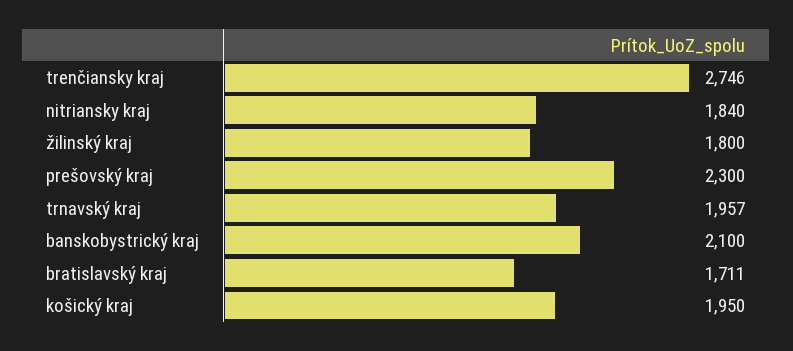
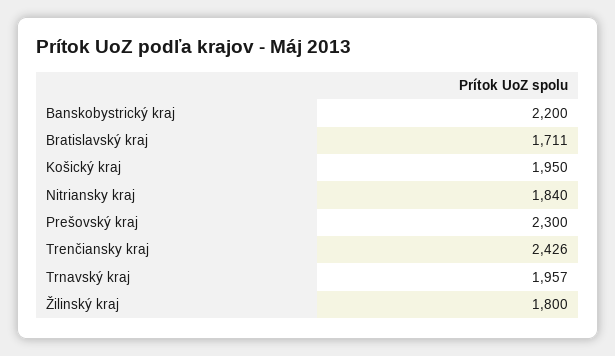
  {
-   "trenčiansky kraj": 2746,
+   "trenčiansky kraj": 2426,
    "nitriansky kraj": 1840,
    "žilinský kraj": 1800,
    "prešovský kraj": 2300,
    "trnavský kraj": 1957,
-   "banskobystrický kraj": 2100,
+   "banskobystrický kraj": 2200,
    "bratislavský kraj": 1711,
    "košický kraj": 1950
  }

